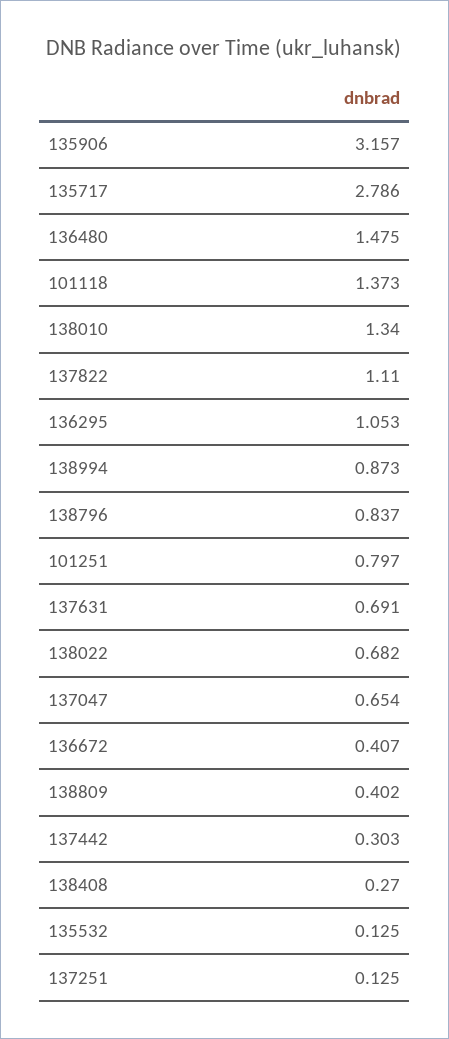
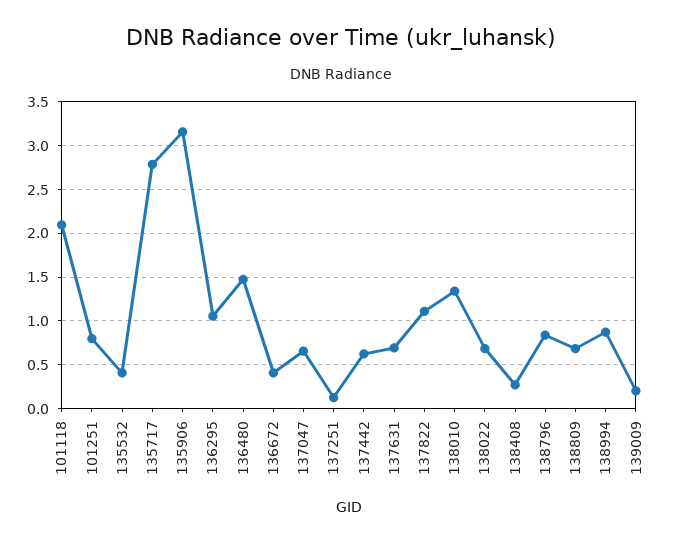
  {
    "135906": 3.157,
    "135717": 2.786,
    "136480": 1.475,
-   "101118": 1.373,
+   "101118": 2.1,
    "138010": 1.34,
    "137822": 1.11,
    "136295": 1.053,
    "138994": 0.873,
    "138796": 0.837,
    "101251": 0.797,
    "137631": 0.691,
    "138022": 0.682,
    "137047": 0.654,
    "136672": 0.407,
-   "138809": 0.402,
+   "138809": 0.7,
-   "137442": 0.303,
+   "137442": 0.6,
    "138408": 0.27,
-   "135532": 0.125,
+   "135532": 0.4,
-   "137251": 0.125
+   "137251": 0.125,
+   "139009": 0.2
  }

